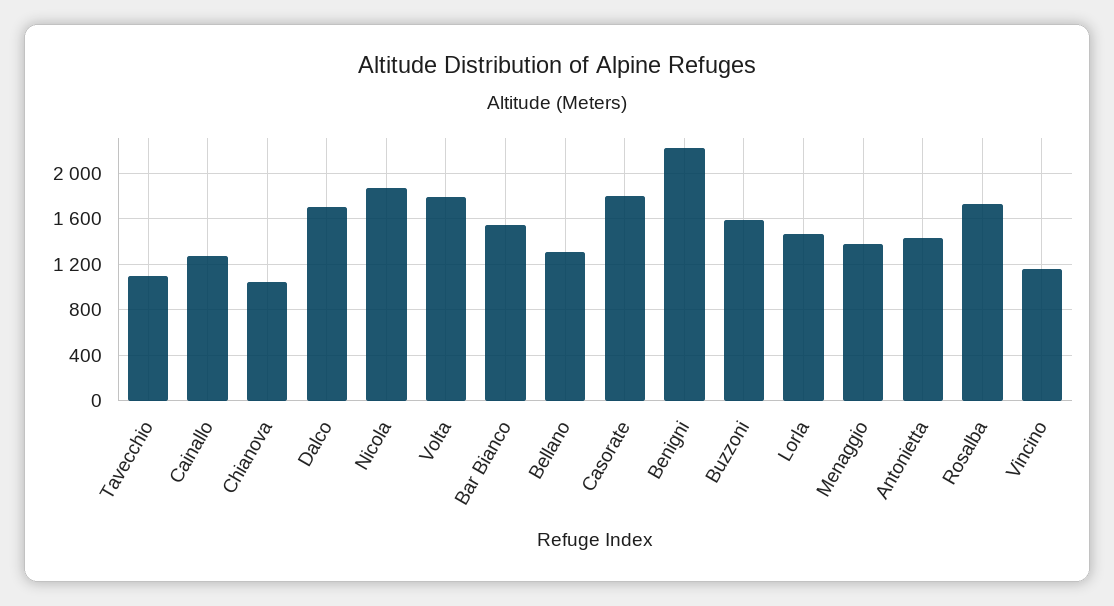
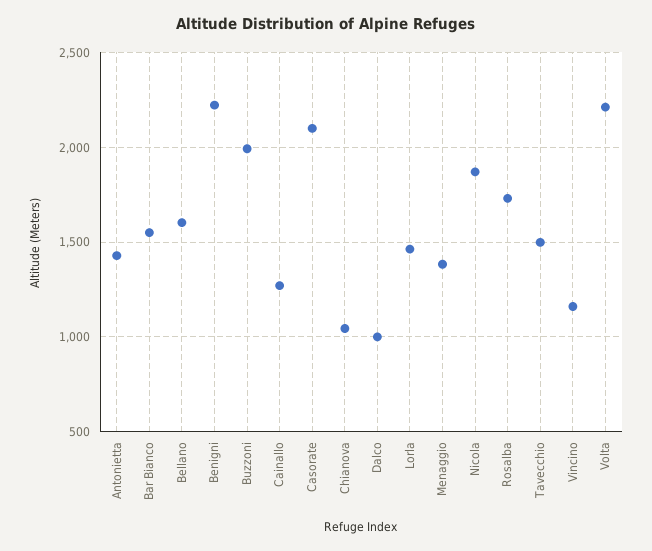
  {
-   "Tavecchio": 1100,
+   "Tavecchio": 1500,
    "Cainallo": 1250,
    "Chianova": 1050,
-   "Dalco": 1700,
+   "Dalco": 1000,
    "Nicola": 1850,
-   "Volta": 1800,
+   "Volta": 2200,
    "Bar Bianco": 1550,
-   "Bellano": 1300,
+   "Bellano": 1600,
-   "Casorate": 1800,
+   "Casorate": 2100,
    "Benigni": 2200,
-   "Buzzoni": 1600,
+   "Buzzoni": 2000,
    "Lorla": 1450,
    "Menaggio": 1400,
    "Antonietta": 1450,
    "Rosalba": 1750,
    "Vincino": 1150
  }

